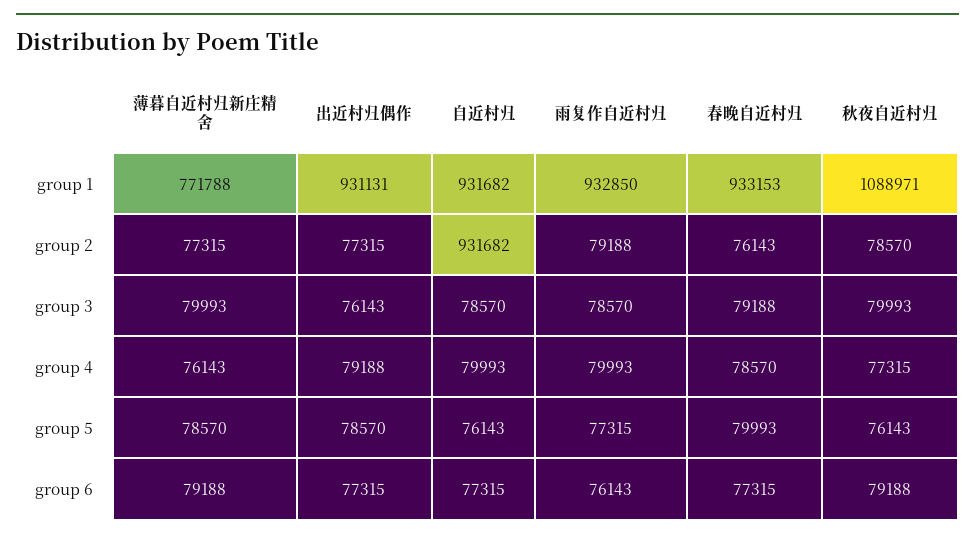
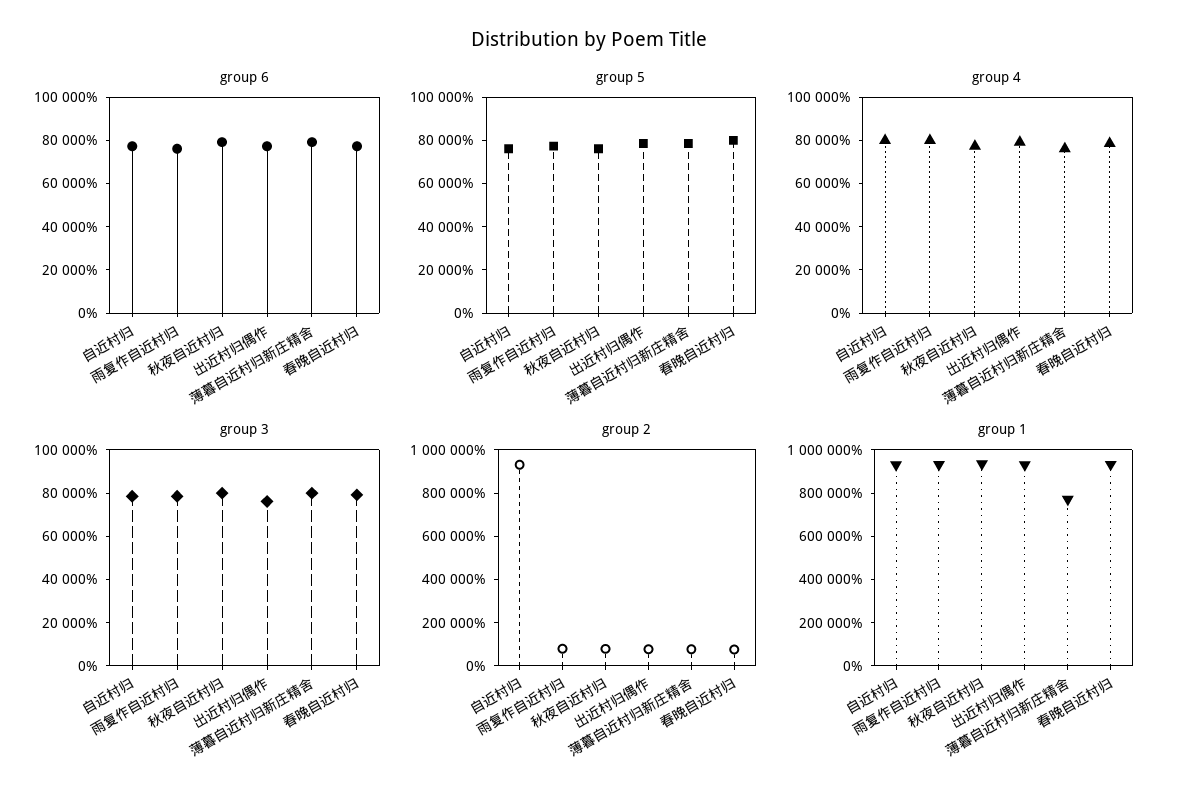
  {
    "group 1": {
      "薄暮自近村归新庄精舍": 771788,
      "出近村归偶作": 931131,
      "自近村归": 931682,
      "雨复作自近村归": 932850,
      "春晚自近村归": 933153,
-     "秋夜自近村归": 1088971
+     "秋夜自近村归": 950000
    },
    "group 2": {
      "薄暮自近村归新庄精舍": 77315,
      "出近村归偶作": 77315,
      "自近村归": 931682,
      "雨复作自近村归": 79188,
      "春晚自近村归": 76143,
      "秋夜自近村归": 78570
    },
    "group 3": {
      "薄暮自近村归新庄精舍": 79993,
      "出近村归偶作": 76143,
      "自近村归": 78570,
      "雨复作自近村归": 78570,
      "春晚自近村归": 79188,
      "秋夜自近村归": 79993
    },
    "group 4": {
      "薄暮自近村归新庄精舍": 76143,
      "出近村归偶作": 79188,
      "自近村归": 79993,
      "雨复作自近村归": 79993,
      "春晚自近村归": 78570,
      "秋夜自近村归": 77315
    },
    "group 5": {
      "薄暮自近村归新庄精舍": 78570,
      "出近村归偶作": 78570,
      "自近村归": 76143,
      "雨复作自近村归": 77315,
      "春晚自近村归": 79993,
      "秋夜自近村归": 76143
    },
    "group 6": {
      "薄暮自近村归新庄精舍": 79188,
      "出近村归偶作": 77315,
      "自近村归": 77315,
      "雨复作自近村归": 76143,
      "春晚自近村归": 77315,
      "秋夜自近村归": 79188
    }
  }

